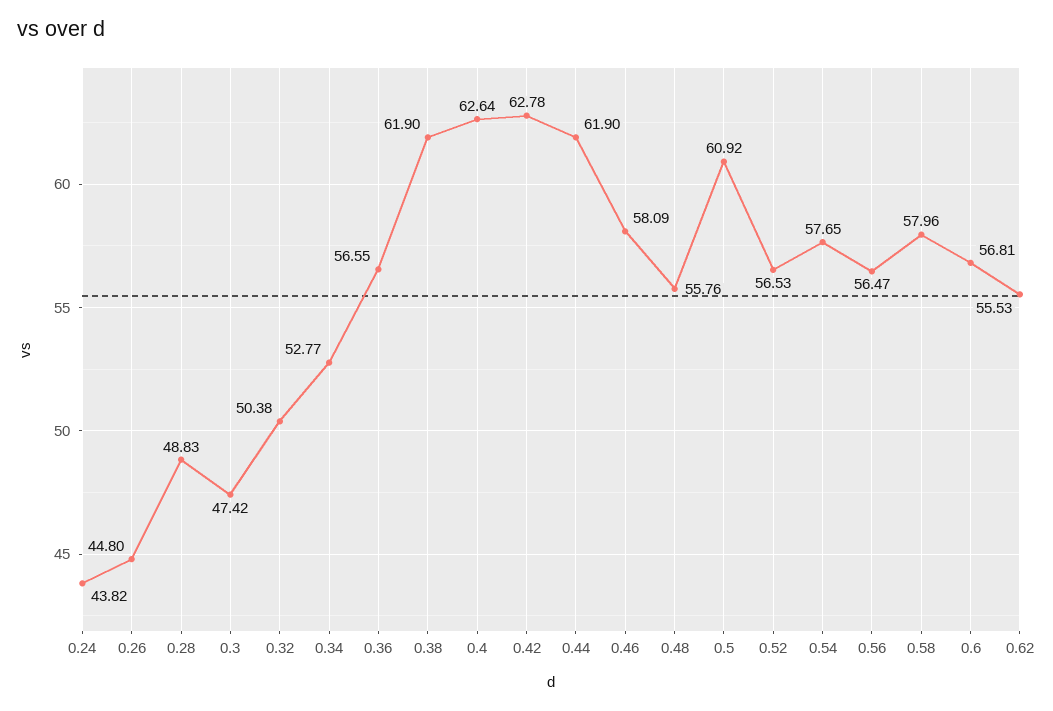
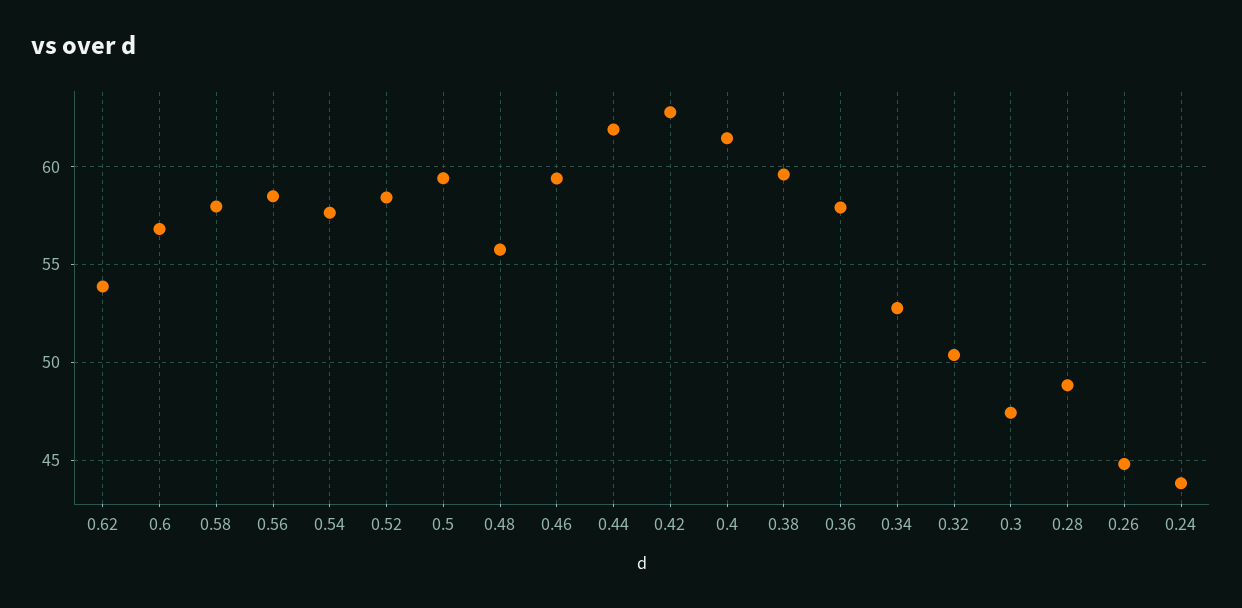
  {
    "0.24": 43.82,
    "0.26": 44.8,
    "0.28": 48.83,
    "0.3": 47.42,
    "0.32": 50.38,
    "0.34": 52.77,
-   "0.36": 56.55,
+   "0.36": 58,
-   "0.38": 61.9,
+   "0.38": 59.5,
-   "0.4": 62.64,
+   "0.4": 61.5,
    "0.42": 62.78,
    "0.44": 61.9,
-   "0.46": 58.09,
+   "0.46": 59.5,
    "0.48": 55.76,
-   "0.5": 60.92,
+   "0.5": 59.5,
-   "0.52": 56.53,
+   "0.52": 58.5,
    "0.54": 57.65,
-   "0.56": 56.47,
+   "0.56": 58.5,
    "0.58": 57.96,
    "0.6": 56.81,
-   "0.62": 55.53
+   "0.62": 54
  }

